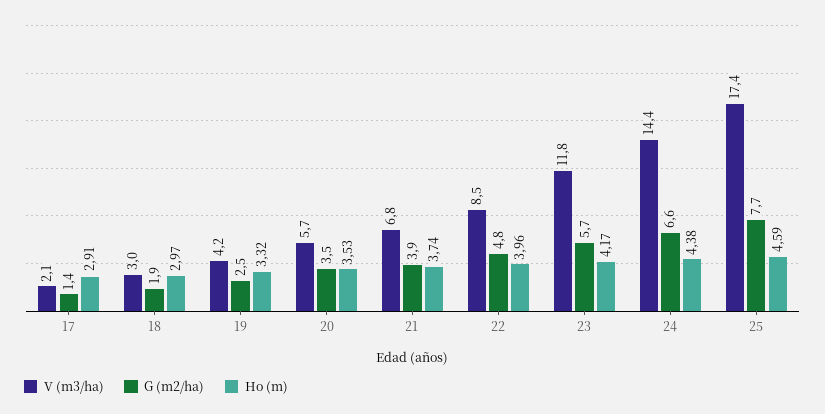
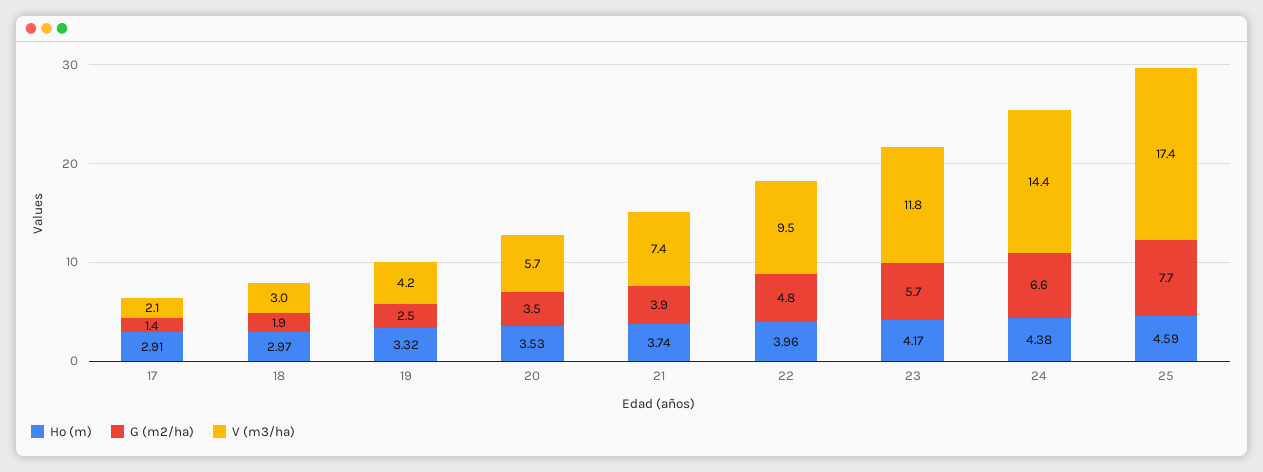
  {
    "V (m3/ha)": {
      "17": 2.1,
      "18": 3,
      "19": 4.2,
      "20": 5.7,
-     "21": 6.8,
+     "21": 7.4,
-     "22": 8.5,
+     "22": 9.5,
      "23": 11.8,
      "24": 14.4,
      "25": 17.4
    },
    "G (m2/ha)": {
      "17": 1.4,
      "18": 1.9,
      "19": 2.5,
      "20": 3.5,
      "21": 3.9,
      "22": 4.8,
      "23": 5.7,
      "24": 6.6,
      "25": 7.7
    },
    "Ho (m)": {
      "17": 2.91,
      "18": 2.97,
      "19": 3.32,
      "20": 3.53,
      "21": 3.74,
      "22": 3.96,
      "23": 4.17,
      "24": 4.38,
      "25": 4.59
    }
  }

